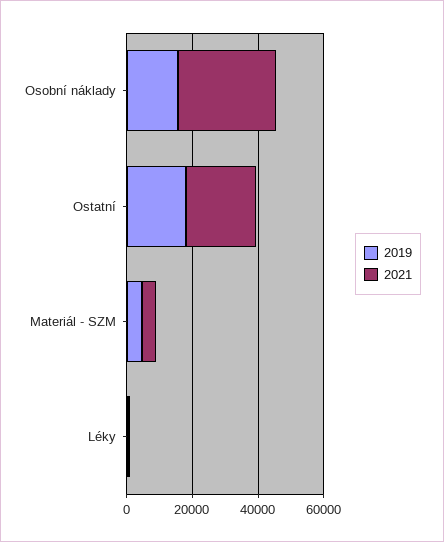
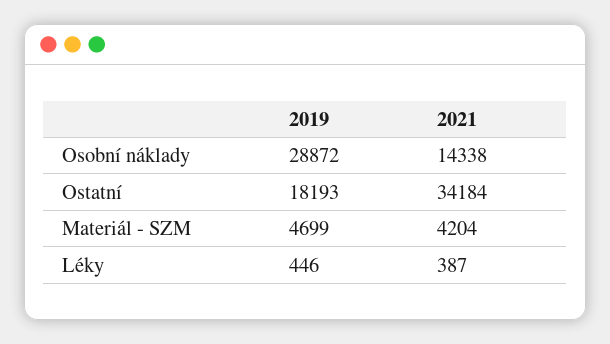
  {
    "2019": {
-     "Osobní náklady": 15000,
+     "Osobní náklady": 28872,
      "Ostatní": 18193,
      "Materiál - SZM": 4699,
      "Léky": 446
    },
    "2021": {
-     "Osobní náklady": 30000,
+     "Osobní náklady": 14338,
-     "Ostatní": 20000,
+     "Ostatní": 34184,
      "Materiál - SZM": 4204,
      "Léky": 387
    }
  }

